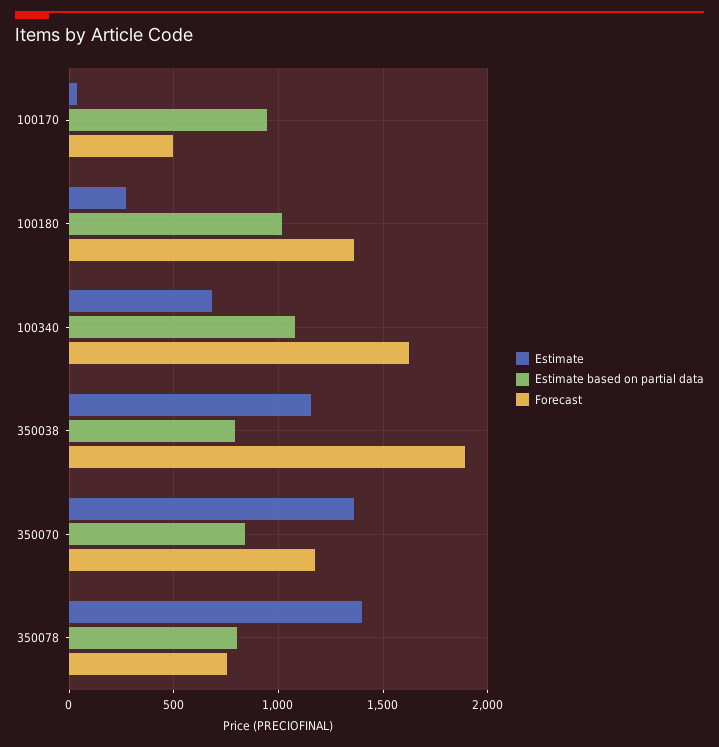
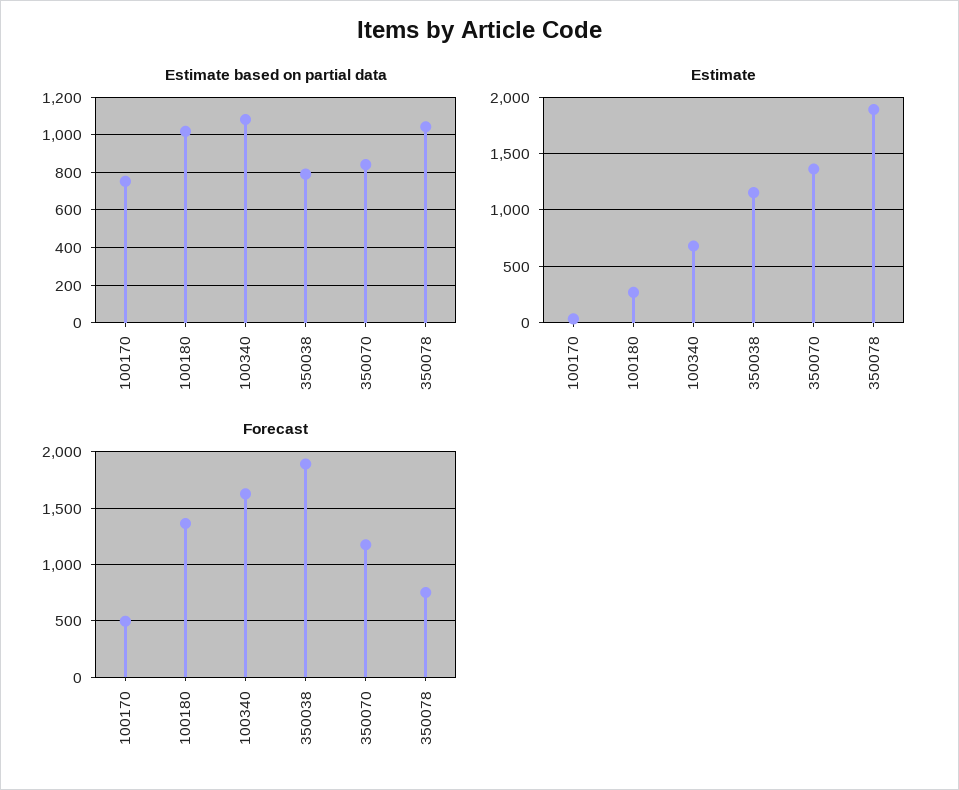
  {
    "Estimate": {
      "100170": 50,
      "100180": 250,
      "100340": 700,
      "350038": 1150,
      "350070": 1350,
-     "350078": 1400
+     "350078": 1900
    },
    "Estimate based on partial data": {
-     "100170": 950,
+     "100170": 750,
      "100180": 1000,
      "100340": 1100,
      "350038": 800,
      "350070": 850,
-     "350078": 800
+     "350078": 1050
    },
    "Forecast": {
      "100170": 500,
      "100180": 1350,
      "100340": 1650,
      "350038": 1900,
      "350070": 1200,
      "350078": 750
    }
  }

